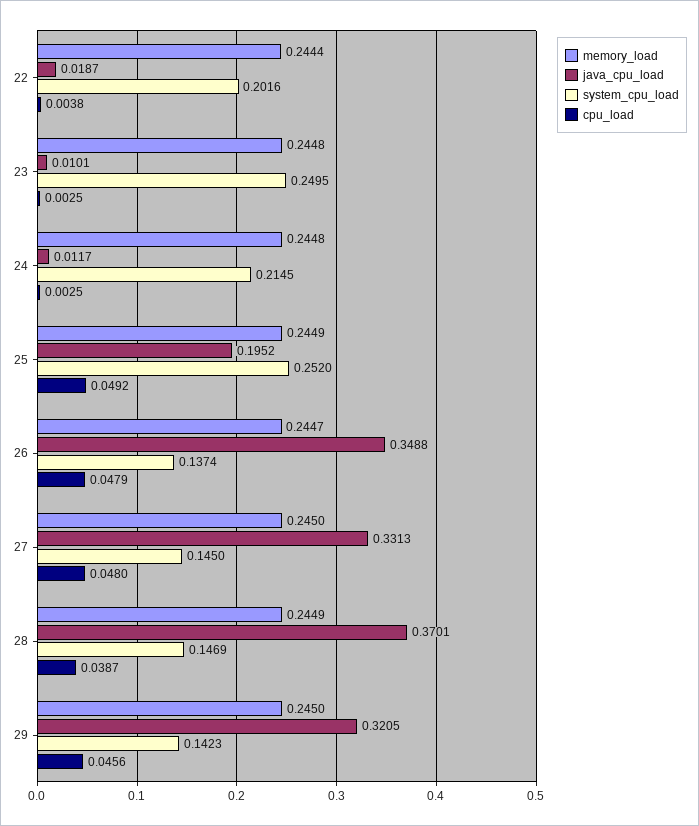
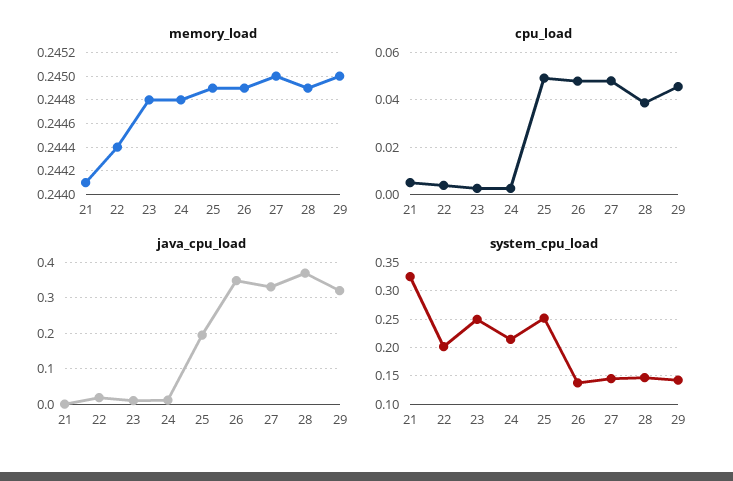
  {
    "memory_load": {
      "22": 0.2444,
      "23": 0.2448,
      "24": 0.2448,
      "25": 0.2449,
-     "26": 0.2447,
+     "26": 0.2449,
      "27": 0.245,
      "28": 0.2449,
-     "29": 0.245
+     "29": 0.245,
+     "21": 0.2441
    },
    "java_cpu_load": {
      "22": 0.0187,
      "23": 0.0101,
      "24": 0.0117,
      "25": 0.1952,
      "26": 0.3488,
      "27": 0.3313,
      "28": 0.3701,
-     "29": 0.3205
+     "29": 0.3205,
+     "21": 0
    },
    "system_cpu_load": {
      "22": 0.2016,
      "23": 0.2495,
      "24": 0.2145,
      "25": 0.252,
      "26": 0.1374,
      "27": 0.145,
      "28": 0.1469,
-     "29": 0.1423
+     "29": 0.1423,
+     "21": 0.325
    },
    "cpu_load": {
      "22": 0.0038,
      "23": 0.0025,
      "24": 0.0025,
      "25": 0.0492,
      "26": 0.0479,
      "27": 0.048,
      "28": 0.0387,
-     "29": 0.0456
+     "29": 0.0456,
+     "21": 0.005
    }
  }

